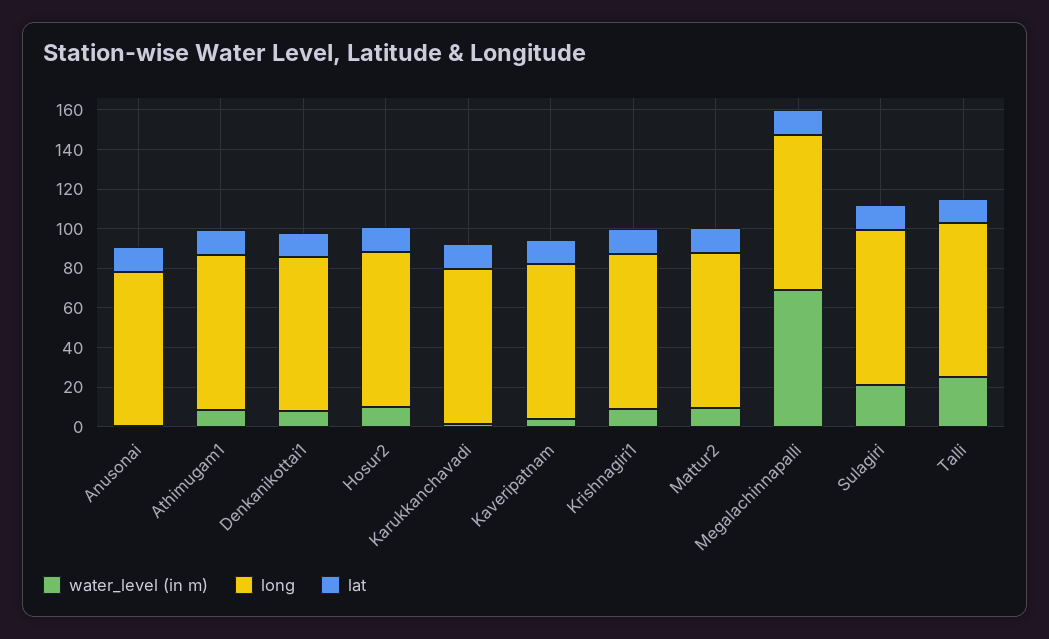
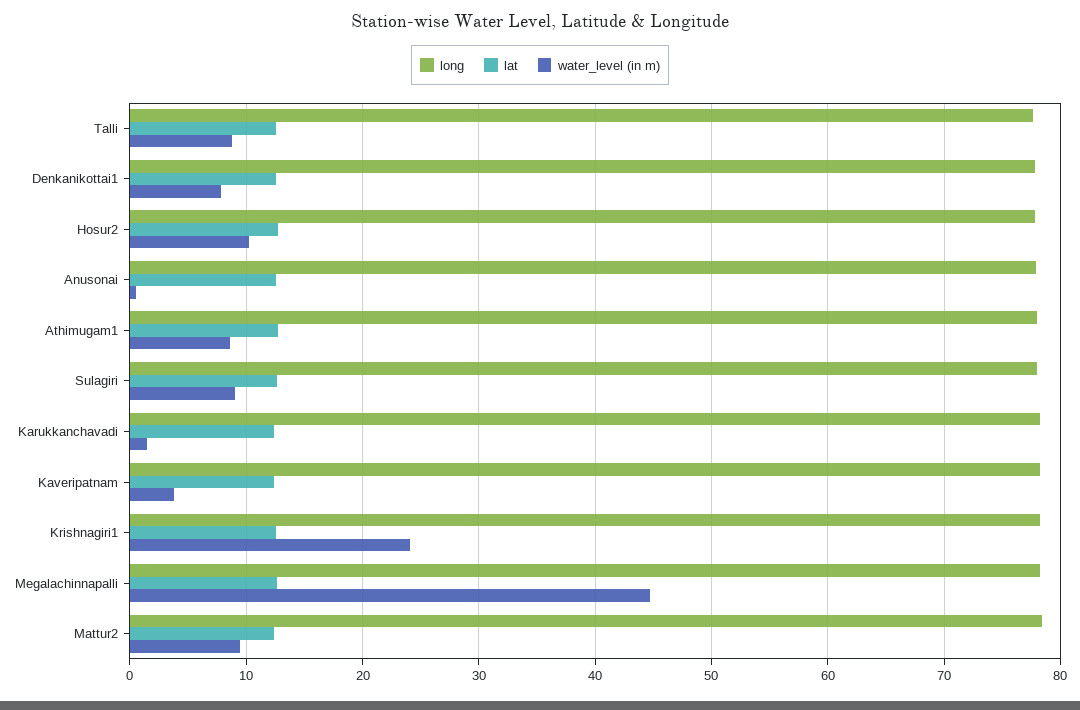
  {
    "water_level (in m)": {
      "Anusonai": 1,
      "Athimugam1": 9,
      "Denkanikottai1": 8,
      "Hosur2": 10,
      "Karukkanchavadi": 1,
      "Kaveripatnam": 4,
-     "Krishnagiri1": 10,
+     "Krishnagiri1": 24,
      "Mattur2": 9,
-     "Megalachinnapalli": 70,
+     "Megalachinnapalli": 45,
-     "Sulagiri": 20,
+     "Sulagiri": 9,
-     "Talli": 25
+     "Talli": 9
    },
    "long": {
      "Anusonai": 78,
      "Athimugam1": 78,
      "Denkanikottai1": 78,
      "Hosur2": 78,
      "Karukkanchavadi": 78,
      "Kaveripatnam": 78,
      "Krishnagiri1": 78,
      "Mattur2": 78,
      "Megalachinnapalli": 78,
      "Sulagiri": 78,
      "Talli": 78
    },
    "lat": {
      "Anusonai": 13,
      "Athimugam1": 13,
      "Denkanikottai1": 13,
      "Hosur2": 13,
      "Karukkanchavadi": 12,
      "Kaveripatnam": 12,
      "Krishnagiri1": 13,
      "Mattur2": 12,
      "Megalachinnapalli": 13,
      "Sulagiri": 13,
      "Talli": 13
    }
  }

